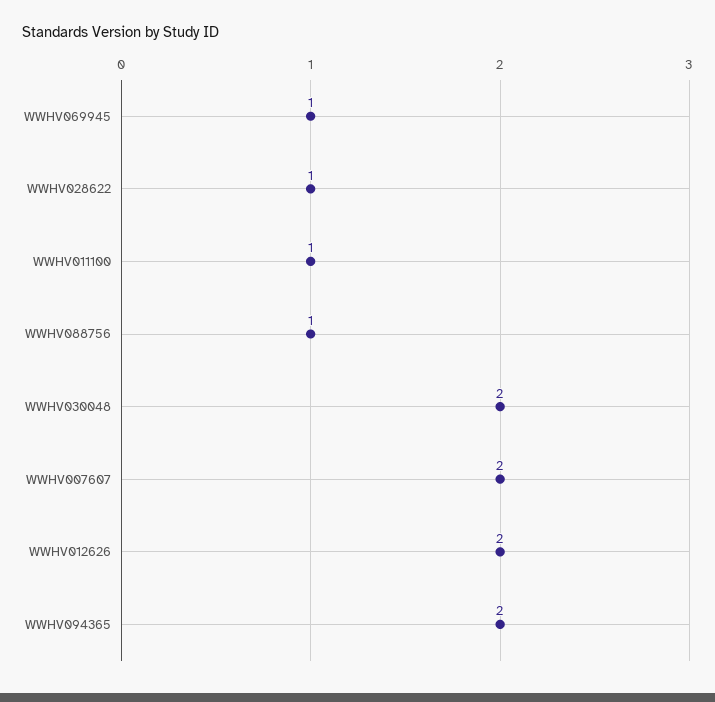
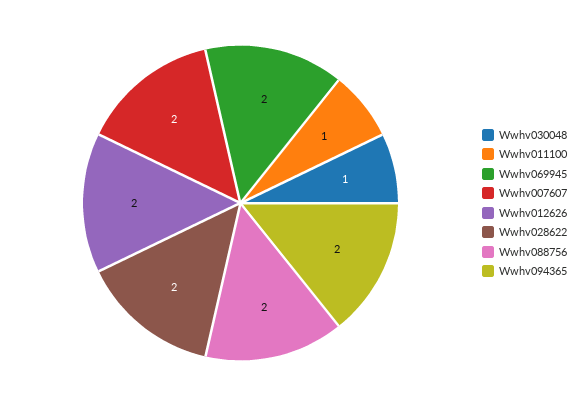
  {
-   "WWHV069945": 1,
+   "WWHV069945": 2,
-   "WWHV028622": 1,
+   "WWHV028622": 2,
    "WWHV011100": 1,
-   "WWHV088756": 1,
+   "WWHV088756": 2,
-   "WWHV030048": 2,
+   "WWHV030048": 1,
    "WWHV007607": 2,
    "WWHV012626": 2,
    "WWHV094365": 2
  }

